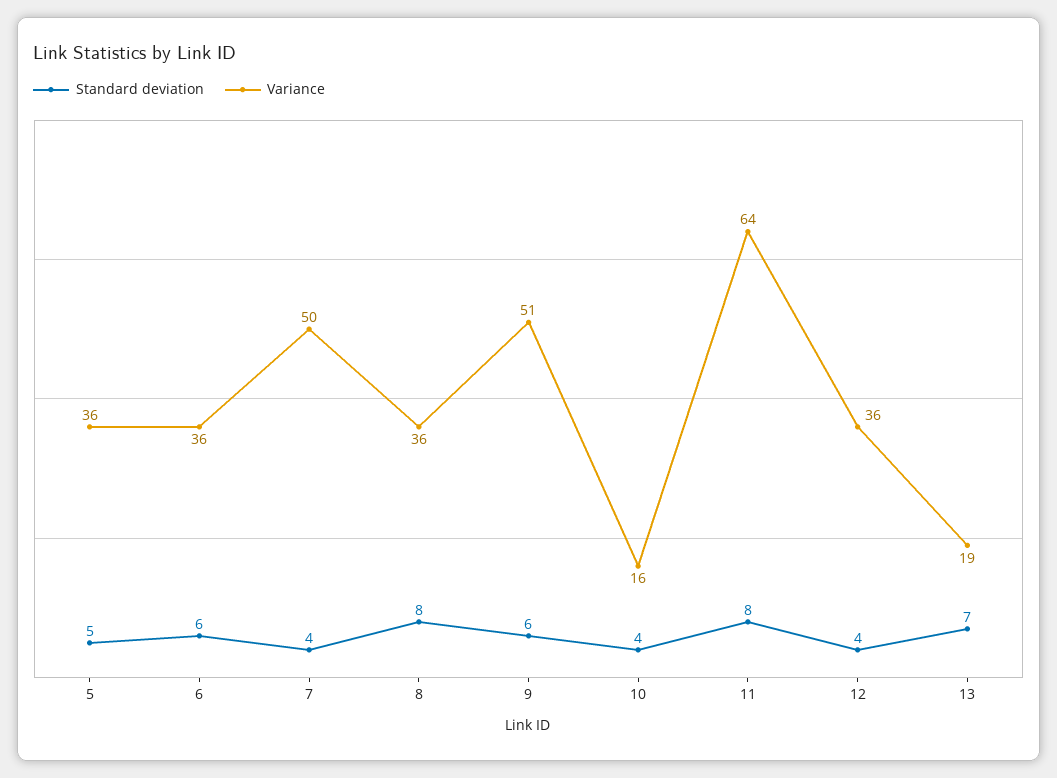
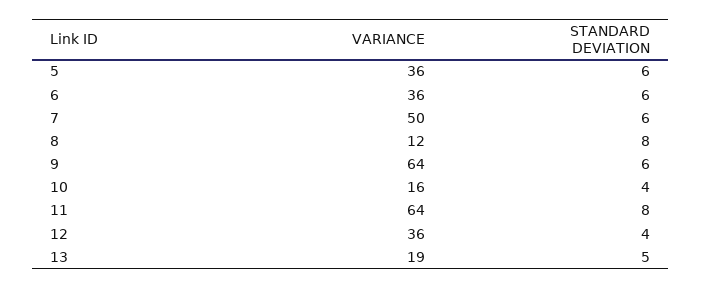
  {
    "Standard deviation": {
-     "5": 5,
+     "5": 6,
      "6": 6,
-     "7": 4,
+     "7": 6,
      "8": 8,
      "9": 6,
      "10": 4,
      "11": 8,
      "12": 4,
-     "13": 7
+     "13": 5
    },
    "Variance": {
      "5": 36,
      "6": 36,
      "7": 50,
-     "8": 36,
+     "8": 12,
-     "9": 51,
+     "9": 64,
      "10": 16,
      "11": 64,
      "12": 36,
      "13": 19
    }
  }

